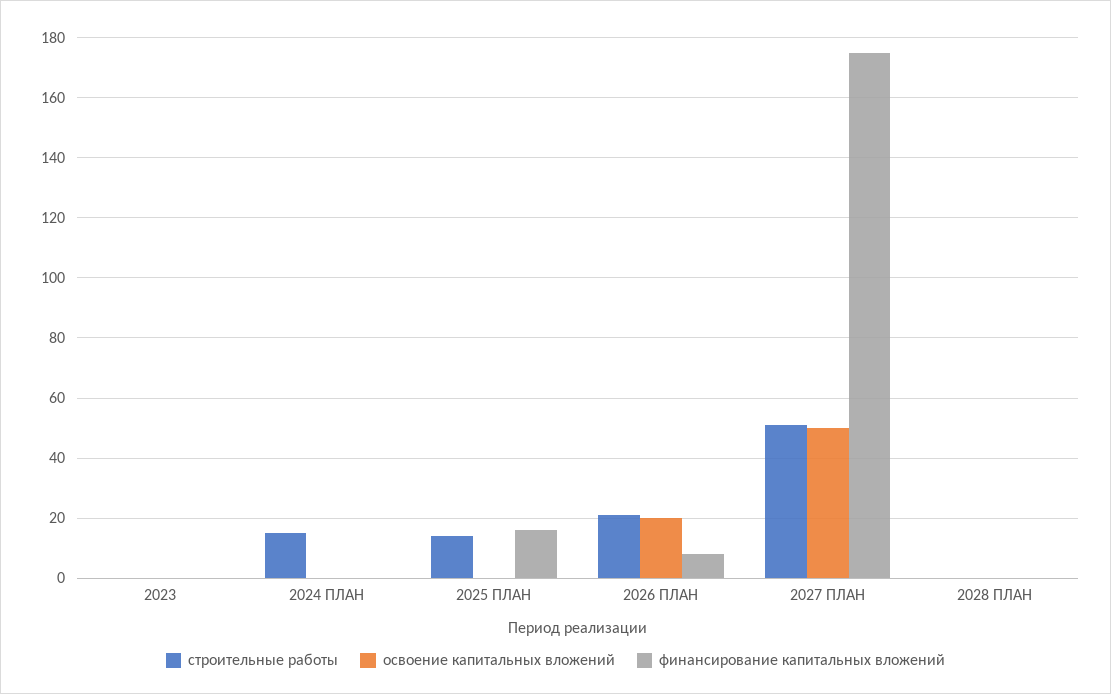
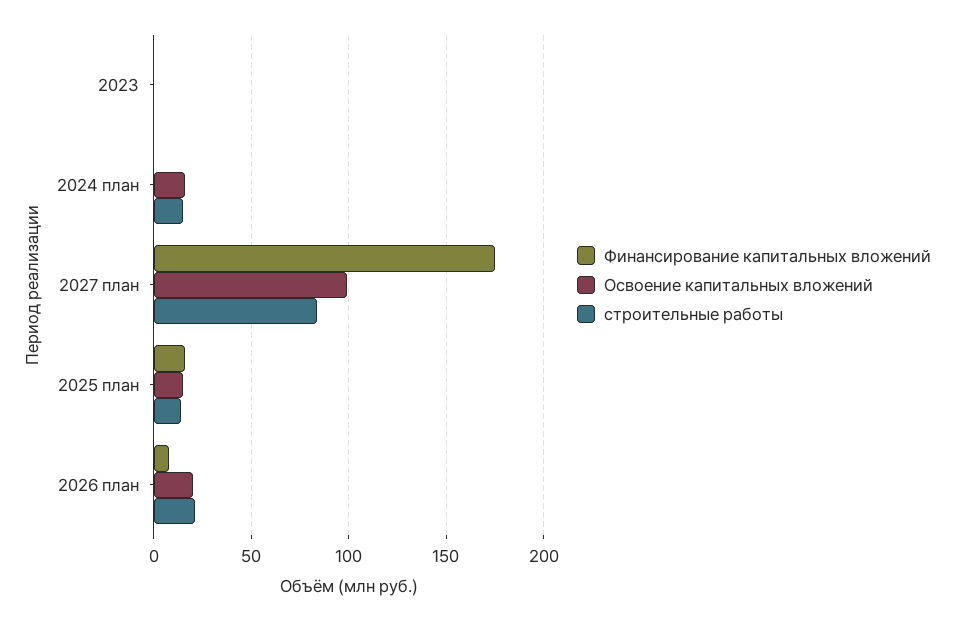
  {
    "строительные работы": {
      "2023": 0,
      "2024 ПЛАН": 15,
      "2025 ПЛАН": 15,
      "2026 ПЛАН": 20,
-     "2027 ПЛАН": 50,
+     "2027 ПЛАН": 85
-     "2028 ПЛАН": 0
    },
    "освоение капитальных вложений": {
      "2023": 0,
-     "2024 ПЛАН": 0,
+     "2024 ПЛАН": 15,
-     "2025 ПЛАН": 0,
+     "2025 ПЛАН": 15,
      "2026 ПЛАН": 20,
-     "2027 ПЛАН": 50,
+     "2027 ПЛАН": 100
-     "2028 ПЛАН": 0
    },
    "финансирование капитальных вложений": {
      "2023": 0,
      "2024 ПЛАН": 0,
      "2025 ПЛАН": 15,
      "2026 ПЛАН": 10,
-     "2027 ПЛАН": 175,
+     "2027 ПЛАН": 175
-     "2028 ПЛАН": 0
    }
  }

